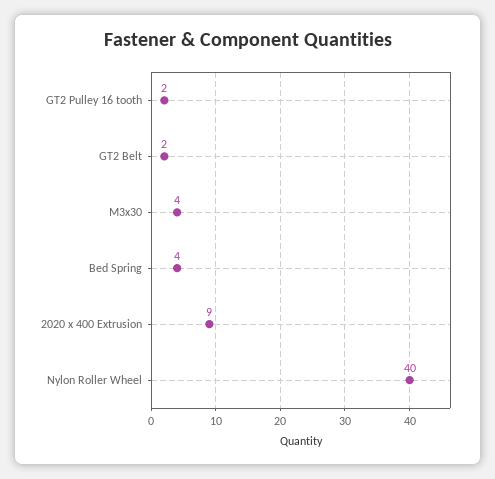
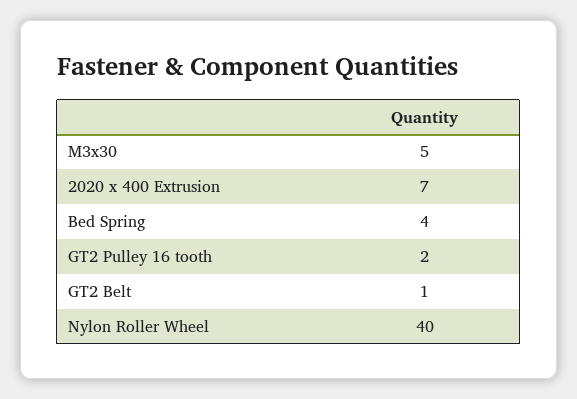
  {
    "GT2 Pulley 16 tooth": 2,
-   "GT2 Belt": 2,
+   "GT2 Belt": 1,
-   "M3x30": 4,
+   "M3x30": 5,
    "Bed Spring": 4,
-   "2020 x 400 Extrusion": 9,
+   "2020 x 400 Extrusion": 7,
    "Nylon Roller Wheel": 40
  }

